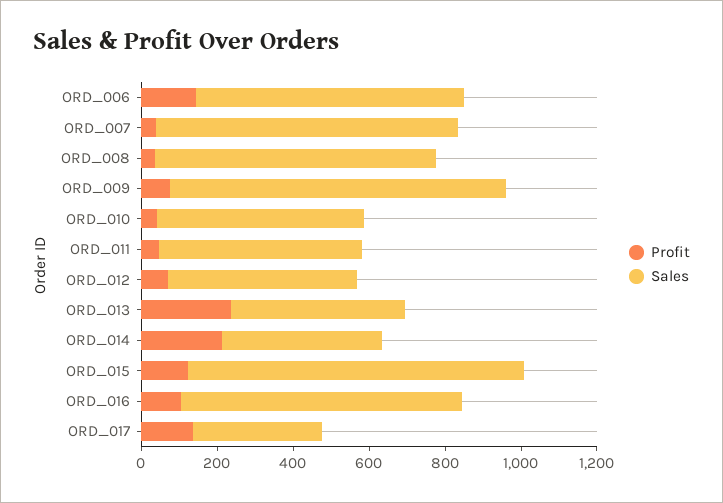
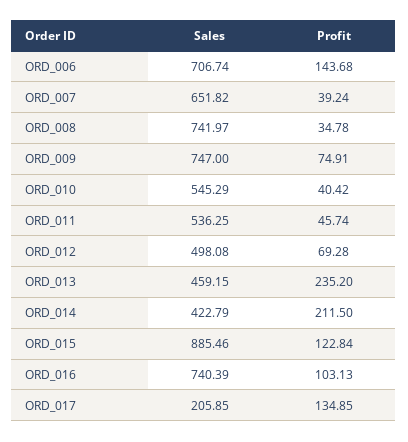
  {
    "Profit": {
      "ORD_006": 143.68,
      "ORD_007": 39.24,
      "ORD_008": 34.78,
      "ORD_009": 74.91,
      "ORD_010": 40.42,
      "ORD_011": 45.74,
      "ORD_012": 69.28,
      "ORD_013": 235.2,
      "ORD_014": 211.5,
      "ORD_015": 122.84,
      "ORD_016": 103.13,
      "ORD_017": 134.85
    },
    "Sales": {
      "ORD_006": 706.74,
-     "ORD_007": 800,
+     "ORD_007": 651.82,
      "ORD_008": 741.97,
-     "ORD_009": 900,
+     "ORD_009": 747,
      "ORD_010": 545.29,
      "ORD_011": 536.25,
      "ORD_012": 498.08,
      "ORD_013": 459.15,
      "ORD_014": 422.79,
      "ORD_015": 885.46,
      "ORD_016": 740.39,
-     "ORD_017": 350
+     "ORD_017": 205.85
    }
  }

